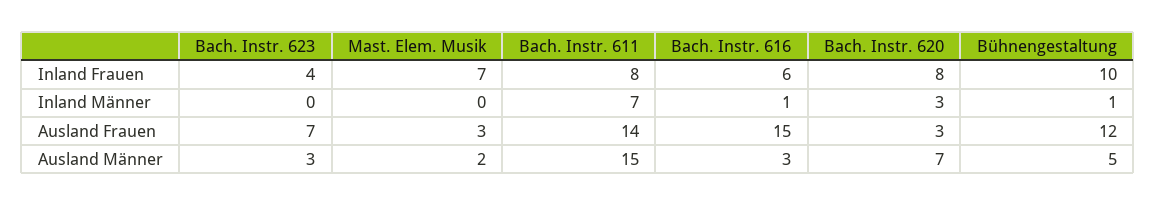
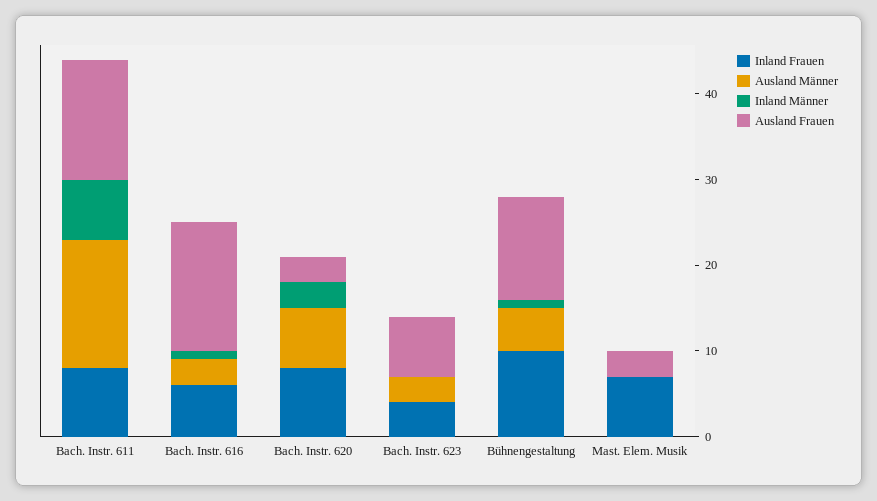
  {
    "Inland Frauen": {
      "Bach. Instr. 623": 4,
      "Mast. Elem. Musik": 7,
      "Bach. Instr. 611": 8,
      "Bach. Instr. 616": 6,
      "Bach. Instr. 620": 8,
      "Bühnengestaltung": 10
    },
    "Inland Männer": {
      "Bach. Instr. 623": 0,
      "Mast. Elem. Musik": 0,
      "Bach. Instr. 611": 7,
      "Bach. Instr. 616": 1,
      "Bach. Instr. 620": 3,
      "Bühnengestaltung": 1
    },
    "Ausland Frauen": {
      "Bach. Instr. 623": 7,
      "Mast. Elem. Musik": 3,
      "Bach. Instr. 611": 14,
      "Bach. Instr. 616": 15,
      "Bach. Instr. 620": 3,
      "Bühnengestaltung": 12
    },
    "Ausland Männer": {
      "Bach. Instr. 623": 3,
-     "Mast. Elem. Musik": 2,
+     "Mast. Elem. Musik": 0,
      "Bach. Instr. 611": 15,
      "Bach. Instr. 616": 3,
      "Bach. Instr. 620": 7,
      "Bühnengestaltung": 5
    }
  }

